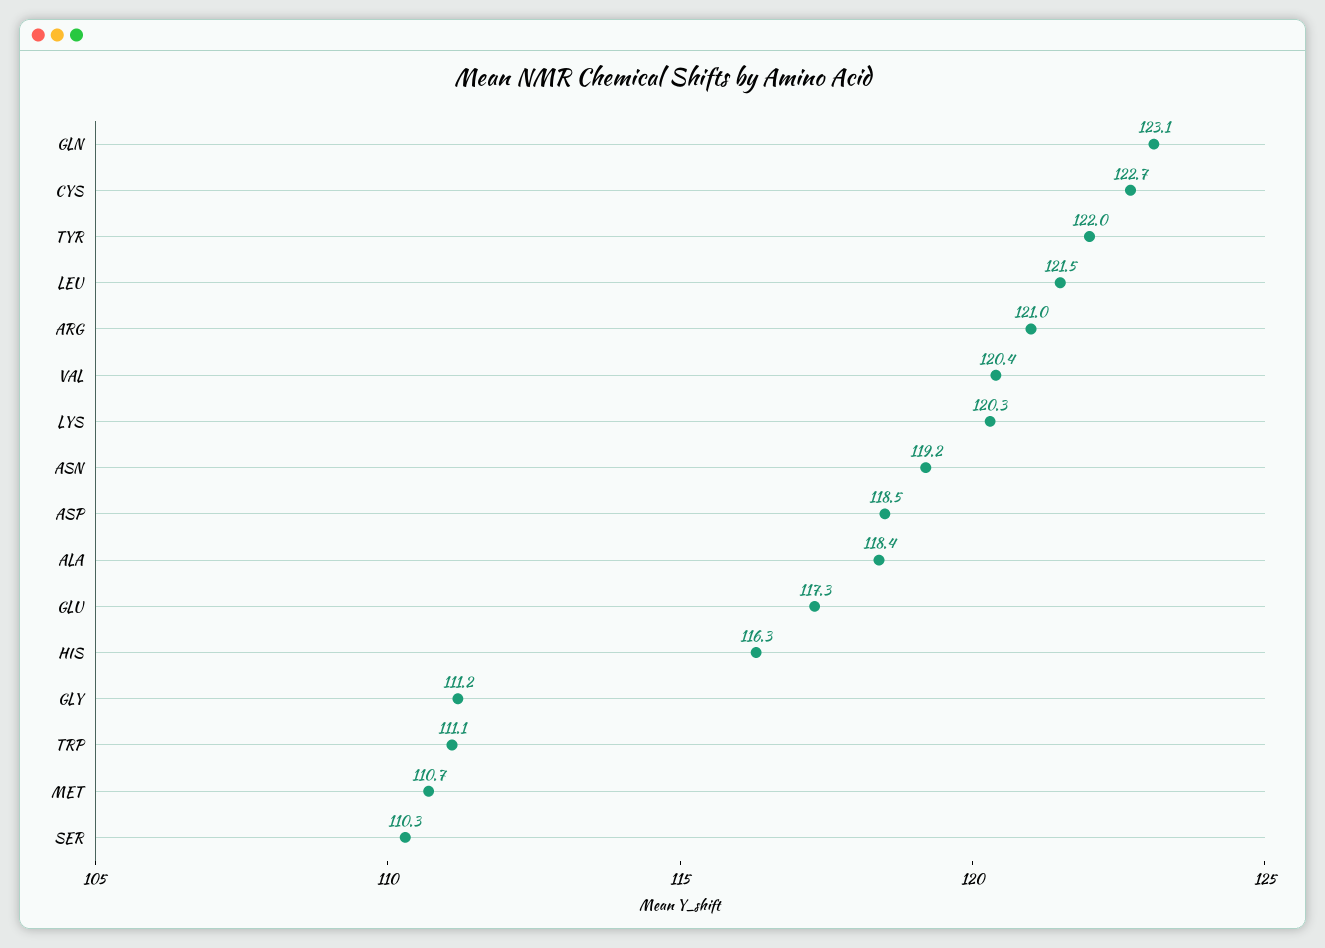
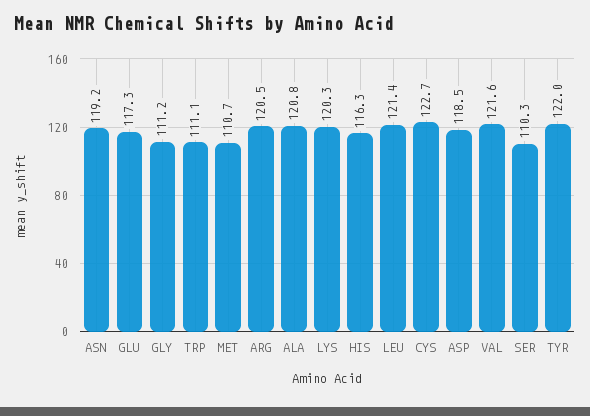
  {
-   "GLN": 123.1,
    "CYS": 122.7,
    "TYR": 122,
-   "LEU": 121.5,
+   "LEU": 121.4,
-   "ARG": 121,
+   "ARG": 120.5,
-   "VAL": 120.4,
+   "VAL": 121.6,
    "LYS": 120.3,
    "ASN": 119.2,
    "ASP": 118.5,
-   "ALA": 118.4,
+   "ALA": 120.8,
    "GLU": 117.3,
    "HIS": 116.3,
    "GLY": 111.2,
    "TRP": 111.1,
    "MET": 110.7,
    "SER": 110.3
  }

